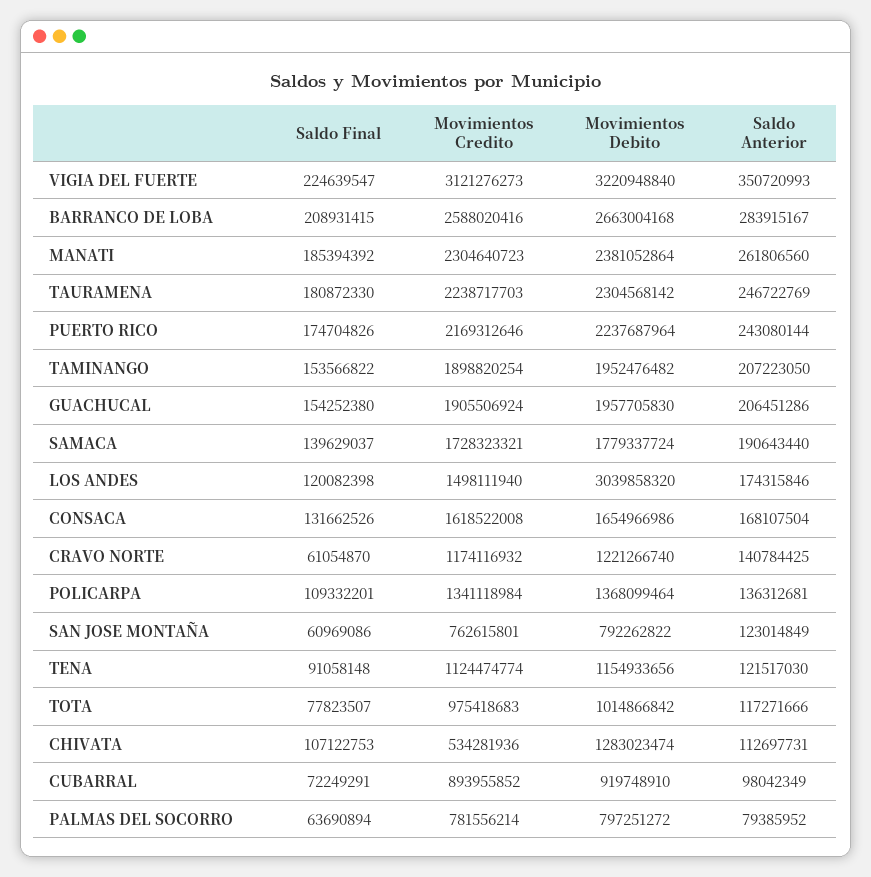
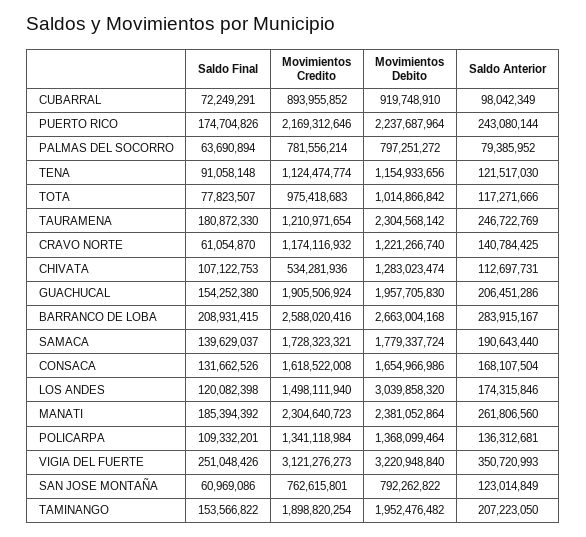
  {
    "Saldo Final": {
-     "VIGIA DEL FUERTE": 224639547,
+     "VIGIA DEL FUERTE": 251048426,
      "BARRANCO DE LOBA": 208931415,
      "MANATI": 185394392,
      "TAURAMENA": 180872330,
      "PUERTO RICO": 174704826,
      "TAMINANGO": 153566822,
      "GUACHUCAL": 154252380,
      "SAMACA": 139629037,
      "LOS ANDES": 120082398,
      "CONSACA": 131662526,
      "CRAVO NORTE": 61054870,
      "POLICARPA": 109332201,
      "SAN JOSE MONTAÑA": 60969086,
      "TENA": 91058148,
      "TOTA": 77823507,
      "CHIVATA": 107122753,
      "CUBARRAL": 72249291,
      "PALMAS DEL SOCORRO": 63690894
    },
    "Movimientos Credito": {
      "VIGIA DEL FUERTE": 3121276273,
      "BARRANCO DE LOBA": 2588020416,
      "MANATI": 2304640723,
-     "TAURAMENA": 2238717703,
+     "TAURAMENA": 1210971654,
      "PUERTO RICO": 2169312646,
      "TAMINANGO": 1898820254,
      "GUACHUCAL": 1905506924,
      "SAMACA": 1728323321,
      "LOS ANDES": 1498111940,
      "CONSACA": 1618522008,
      "CRAVO NORTE": 1174116932,
      "POLICARPA": 1341118984,
      "SAN JOSE MONTAÑA": 762615801,
      "TENA": 1124474774,
      "TOTA": 975418683,
      "CHIVATA": 534281936,
      "CUBARRAL": 893955852,
      "PALMAS DEL SOCORRO": 781556214
    },
    "Movimientos Debito": {
      "VIGIA DEL FUERTE": 3220948840,
      "BARRANCO DE LOBA": 2663004168,
      "MANATI": 2381052864,
      "TAURAMENA": 2304568142,
      "PUERTO RICO": 2237687964,
      "TAMINANGO": 1952476482,
      "GUACHUCAL": 1957705830,
      "SAMACA": 1779337724,
      "LOS ANDES": 3039858320,
      "CONSACA": 1654966986,
      "CRAVO NORTE": 1221266740,
      "POLICARPA": 1368099464,
      "SAN JOSE MONTAÑA": 792262822,
      "TENA": 1154933656,
      "TOTA": 1014866842,
      "CHIVATA": 1283023474,
      "CUBARRAL": 919748910,
      "PALMAS DEL SOCORRO": 797251272
    },
    "Saldo Anterior": {
      "VIGIA DEL FUERTE": 350720993,
      "BARRANCO DE LOBA": 283915167,
      "MANATI": 261806560,
      "TAURAMENA": 246722769,
      "PUERTO RICO": 243080144,
      "TAMINANGO": 207223050,
      "GUACHUCAL": 206451286,
      "SAMACA": 190643440,
      "LOS ANDES": 174315846,
      "CONSACA": 168107504,
      "CRAVO NORTE": 140784425,
      "POLICARPA": 136312681,
      "SAN JOSE MONTAÑA": 123014849,
      "TENA": 121517030,
      "TOTA": 117271666,
      "CHIVATA": 112697731,
      "CUBARRAL": 98042349,
      "PALMAS DEL SOCORRO": 79385952
    }
  }

